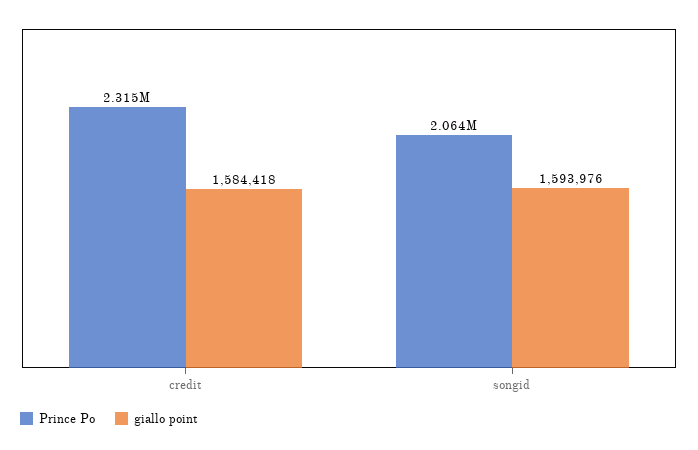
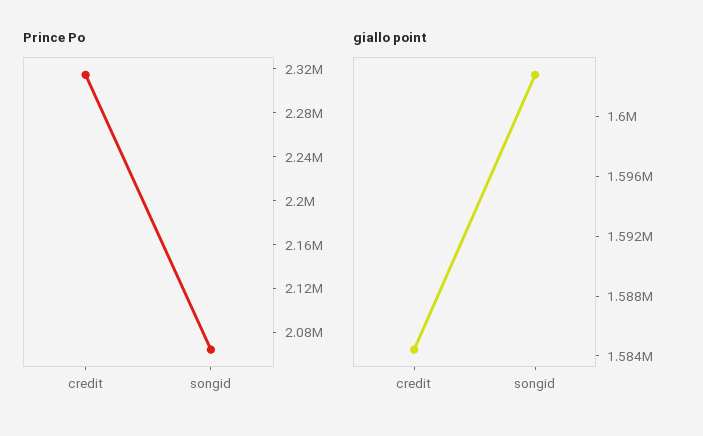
  {
    "Prince Po": {
      "credit": 2315000,
      "songid": 2064000
    },
    "giallo point": {
      "credit": 1584418,
-     "songid": 1593976
+     "songid": 1603000
    }
  }

